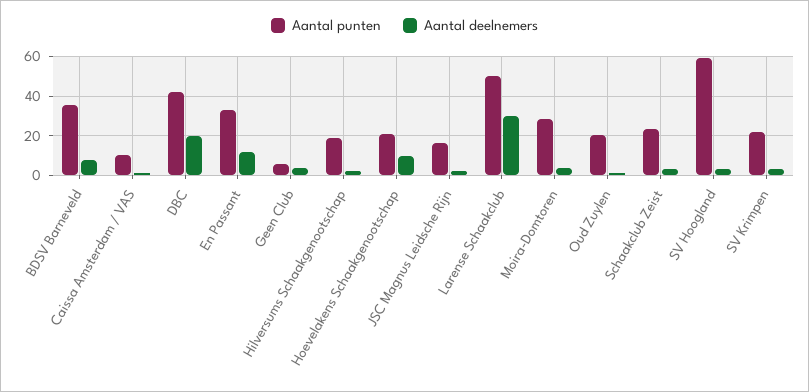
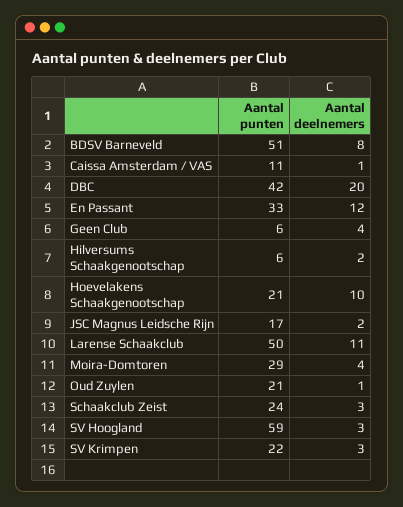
  {
    "Aantal punten": {
-     "BDSV Barneveld": 35,
+     "BDSV Barneveld": 51,
      "Caissa Amsterdam / VAS": 11,
      "DBC": 42,
      "En Passant": 33,
      "Geen Club": 6,
-     "Hilversums Schaakgenootschap": 20,
+     "Hilversums Schaakgenootschap": 6,
      "Hoevelakens Schaakgenootschap": 21,
      "JSC Magnus Leidsche Rijn": 17,
      "Larense Schaakclub": 50,
      "Moira-Domtoren": 29,
      "Oud Zuylen": 21,
      "Schaakclub Zeist": 24,
      "SV Hoogland": 59,
      "SV Krimpen": 22
    },
    "Aantal deelnemers": {
      "BDSV Barneveld": 8,
      "Caissa Amsterdam / VAS": 1,
      "DBC": 20,
      "En Passant": 12,
      "Geen Club": 4,
      "Hilversums Schaakgenootschap": 2,
      "Hoevelakens Schaakgenootschap": 10,
      "JSC Magnus Leidsche Rijn": 2,
-     "Larense Schaakclub": 30,
+     "Larense Schaakclub": 11,
      "Moira-Domtoren": 4,
      "Oud Zuylen": 1,
      "Schaakclub Zeist": 3,
      "SV Hoogland": 3,
      "SV Krimpen": 3
    }
  }

